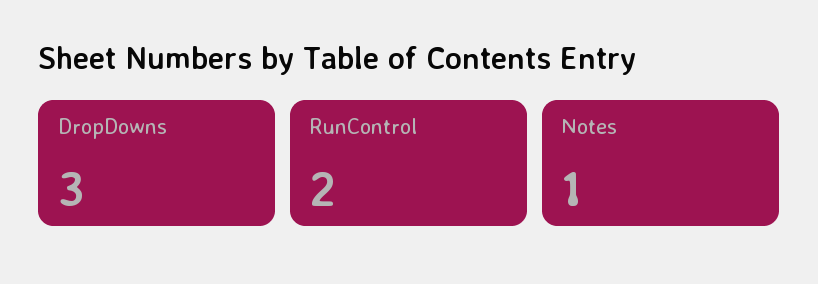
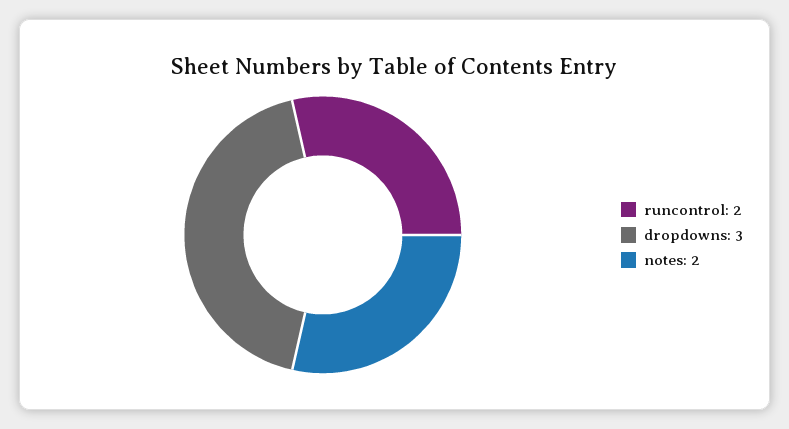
  {
    "DropDowns": 3,
    "RunControl": 2,
-   "Notes": 1
+   "Notes": 2
  }

